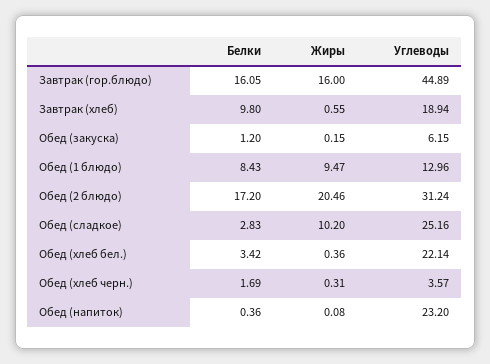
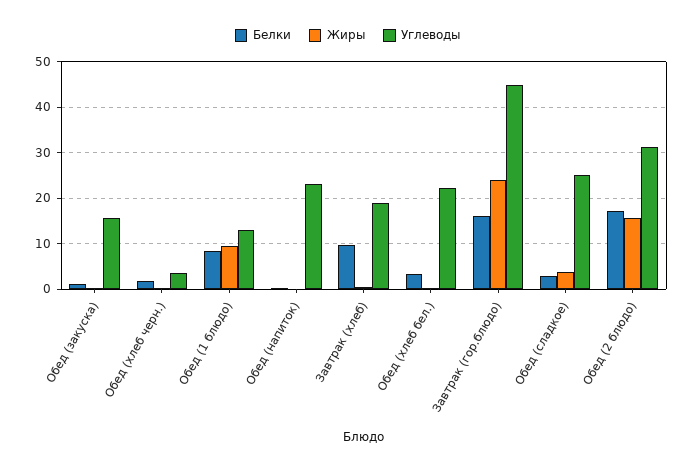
  {
    "Белки": {
      "Завтрак (гор.блюдо)": 16.05,
      "Завтрак (хлеб)": 9.8,
      "Обед (закуска)": 1.2,
      "Обед (1 блюдо)": 8.43,
      "Обед (2 блюдо)": 17.2,
      "Обед (сладкое)": 2.83,
      "Обед (хлеб бел.)": 3.42,
      "Обед (хлеб черн.)": 1.69,
      "Обед (напиток)": 0.36
    },
    "Жиры": {
-     "Завтрак (гор.блюдо)": 16,
+     "Завтрак (гор.блюдо)": 24,
      "Завтрак (хлеб)": 0.55,
      "Обед (закуска)": 0.15,
      "Обед (1 блюдо)": 9.47,
-     "Обед (2 блюдо)": 20.46,
+     "Обед (2 блюдо)": 16,
-     "Обед (сладкое)": 10.2,
+     "Обед (сладкое)": 4,
      "Обед (хлеб бел.)": 0.36,
      "Обед (хлеб черн.)": 0.31,
      "Обед (напиток)": 0.08
    },
    "Углеводы": {
      "Завтрак (гор.блюдо)": 44.89,
      "Завтрак (хлеб)": 18.94,
-     "Обед (закуска)": 6.15,
+     "Обед (закуска)": 16,
      "Обед (1 блюдо)": 12.96,
      "Обед (2 блюдо)": 31.24,
      "Обед (сладкое)": 25.16,
      "Обед (хлеб бел.)": 22.14,
      "Обед (хлеб черн.)": 3.57,
      "Обед (напиток)": 23.2
    }
  }

